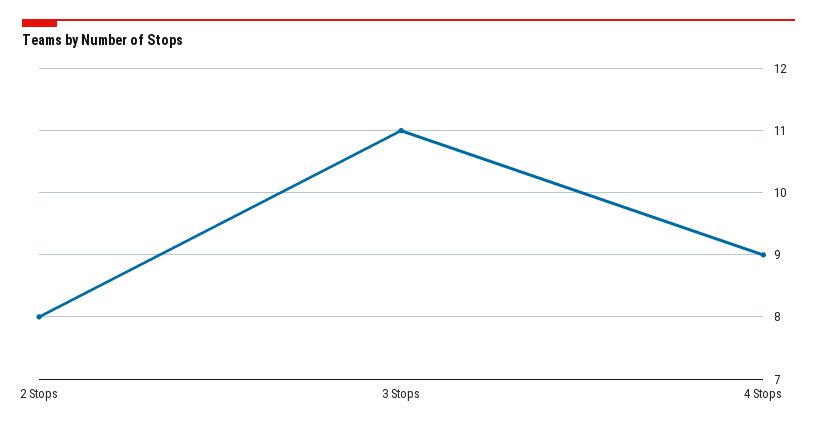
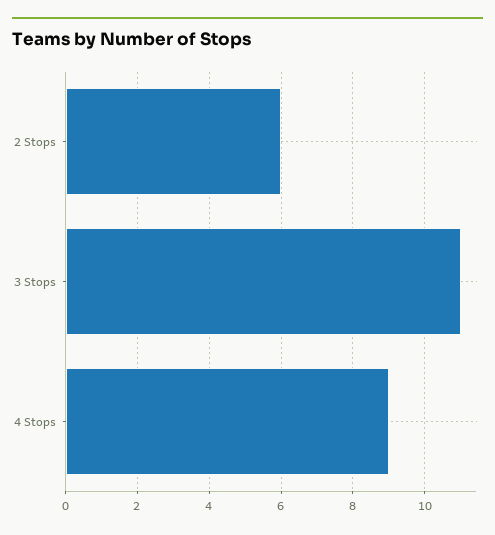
  {
-   "2 Stops": 8,
+   "2 Stops": 6,
    "3 Stops": 11,
    "4 Stops": 9
  }

